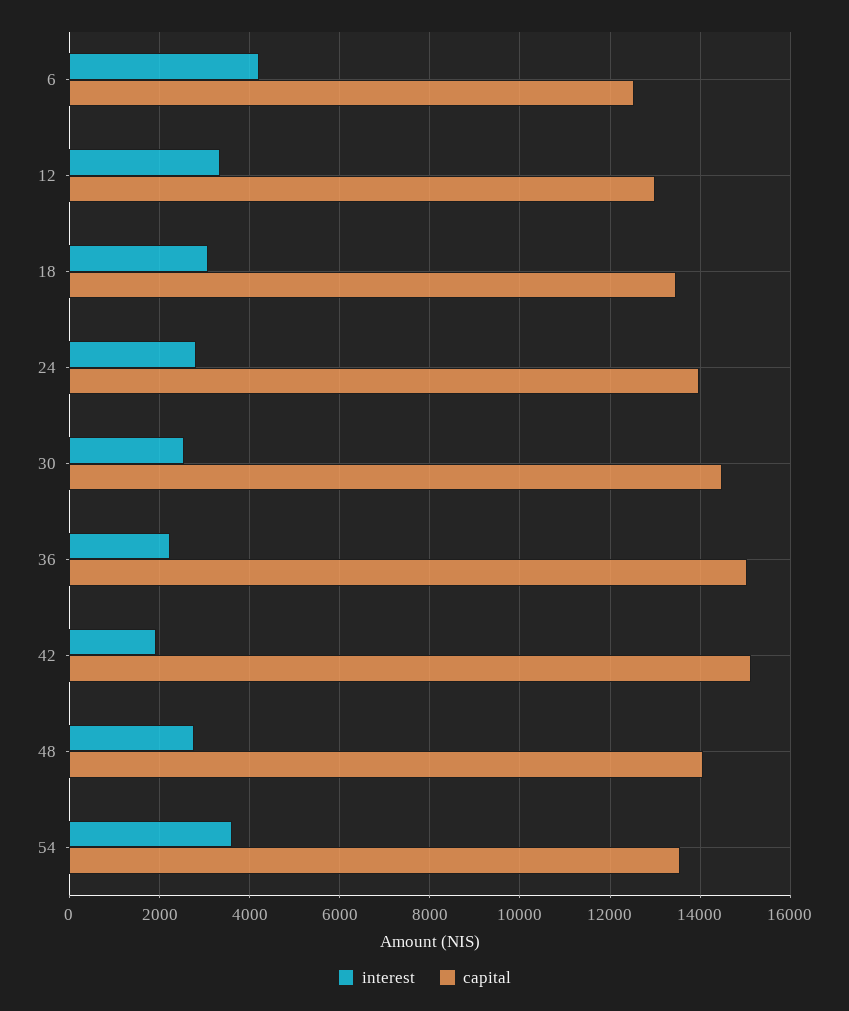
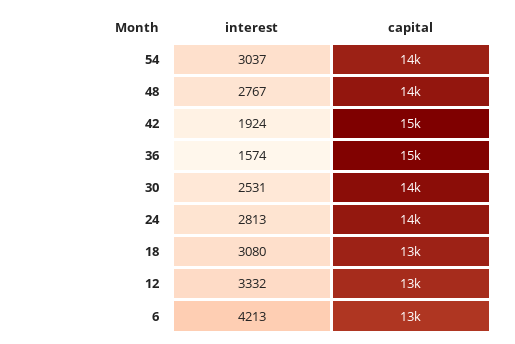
  {
    "interest": {
      "6": 4213,
      "12": 3332,
      "18": 3080,
      "24": 2813,
      "30": 2531,
-     "36": 2200,
+     "36": 1574,
      "42": 1924,
      "48": 2767,
-     "54": 3600
+     "54": 3037
    },
    "capital": {
      "6": 13000,
      "12": 13000,
      "18": 13000,
      "24": 14000,
      "30": 14000,
      "36": 15000,
      "42": 15000,
      "48": 14000,
      "54": 14000
    }
  }

